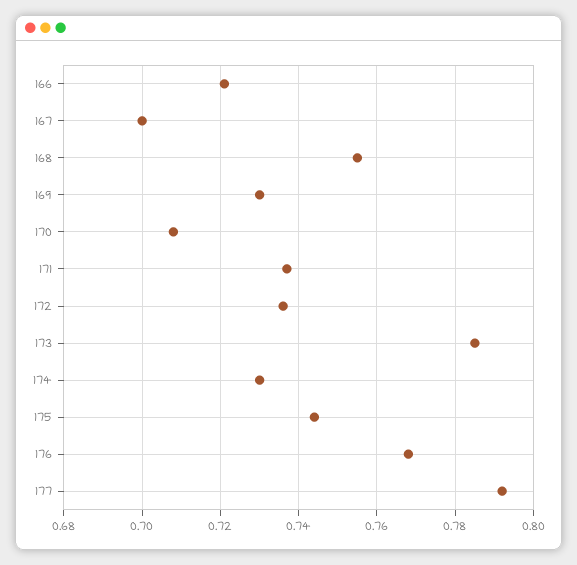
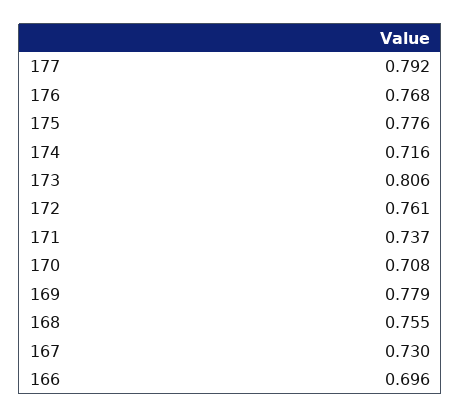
  {
-   "166": 0.72,
+   "166": 0.696,
-   "167": 0.7,
+   "167": 0.73,
    "168": 0.755,
-   "169": 0.73,
+   "169": 0.779,
    "170": 0.708,
    "171": 0.737,
-   "172": 0.735,
+   "172": 0.761,
-   "173": 0.785,
+   "173": 0.806,
-   "174": 0.73,
+   "174": 0.716,
-   "175": 0.745,
+   "175": 0.776,
    "176": 0.768,
    "177": 0.792
  }

